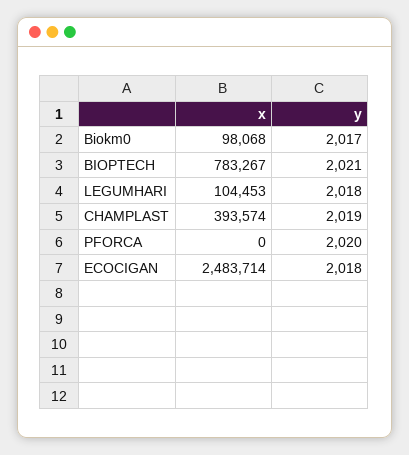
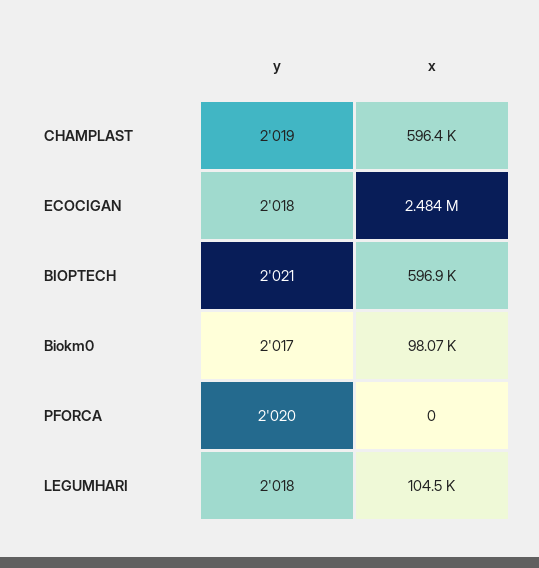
  {
    "x": {
      "Biokm0": 98068,
-     "BIOPTECH": 783267,
+     "BIOPTECH": 596900,
      "LEGUMHARI": 104453,
-     "CHAMPLAST": 393574,
+     "CHAMPLAST": 596400,
      "PFORCA": 0,
      "ECOCIGAN": 2483714
    },
    "y": {
      "Biokm0": 2017,
      "BIOPTECH": 2021,
      "LEGUMHARI": 2018,
      "CHAMPLAST": 2019,
      "PFORCA": 2020,
      "ECOCIGAN": 2018
    }
  }

